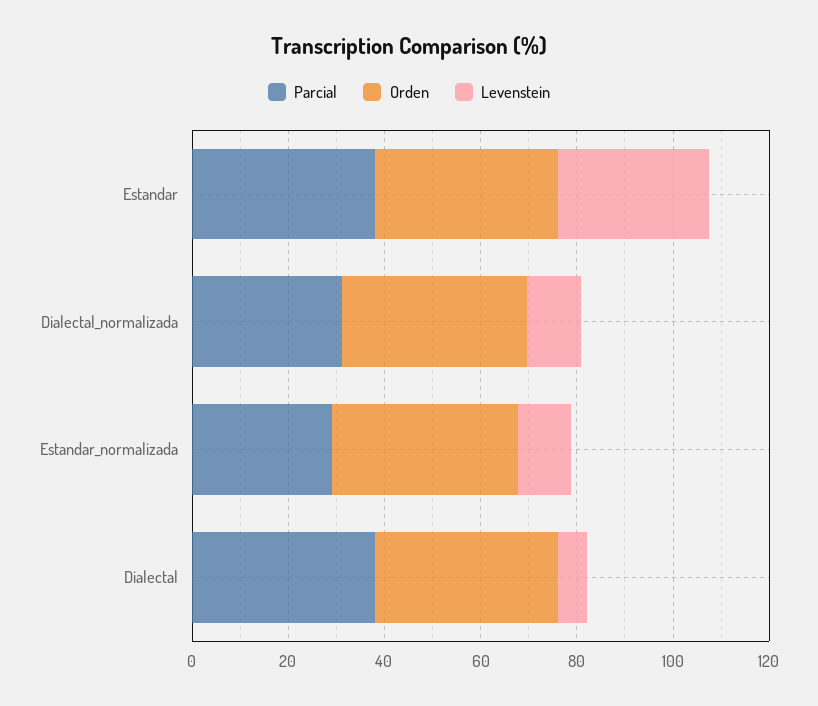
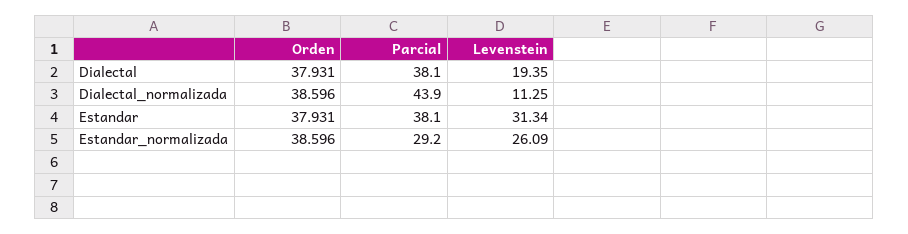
  {
    "Parcial": {
      "Estandar": 38.1,
-     "Dialectal_normalizada": 30,
+     "Dialectal_normalizada": 43.9,
      "Estandar_normalizada": 29.2,
      "Dialectal": 38.1
    },
    "Orden": {
      "Estandar": 37.931,
      "Dialectal_normalizada": 38.596,
      "Estandar_normalizada": 38.596,
      "Dialectal": 37.931
    },
    "Levenstein": {
      "Estandar": 31.34,
      "Dialectal_normalizada": 11.25,
-     "Estandar_normalizada": 10,
+     "Estandar_normalizada": 26.09,
-     "Dialectal": 5
+     "Dialectal": 19.35
    }
  }

